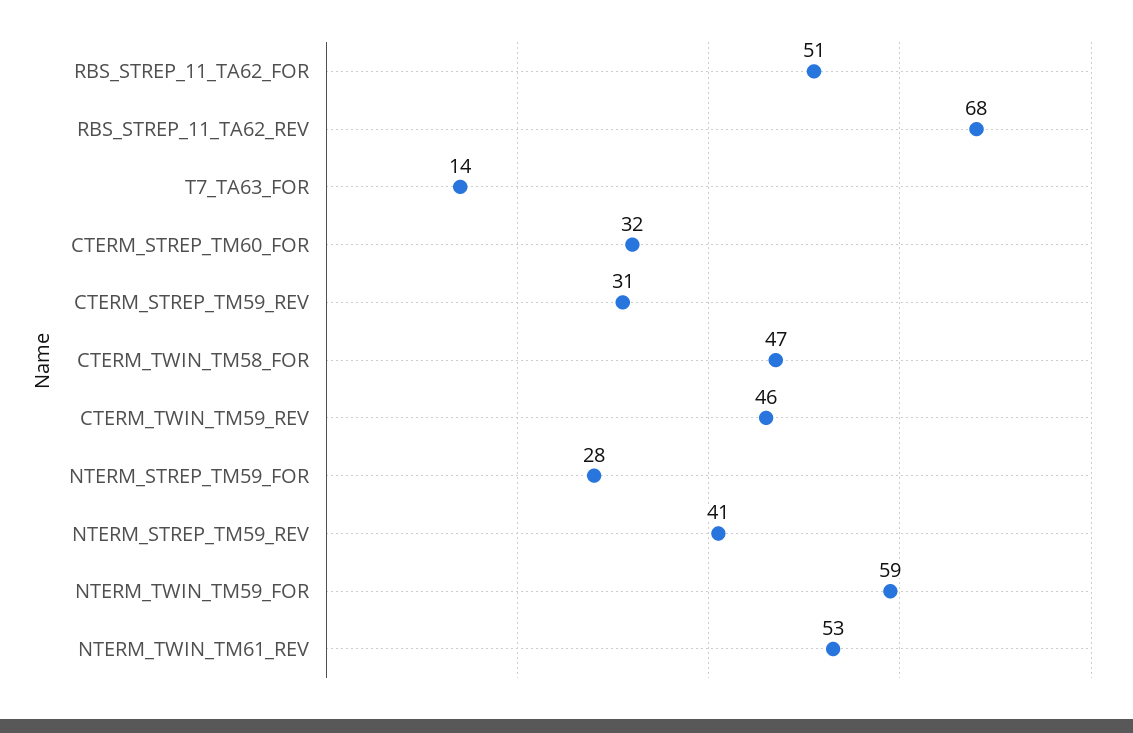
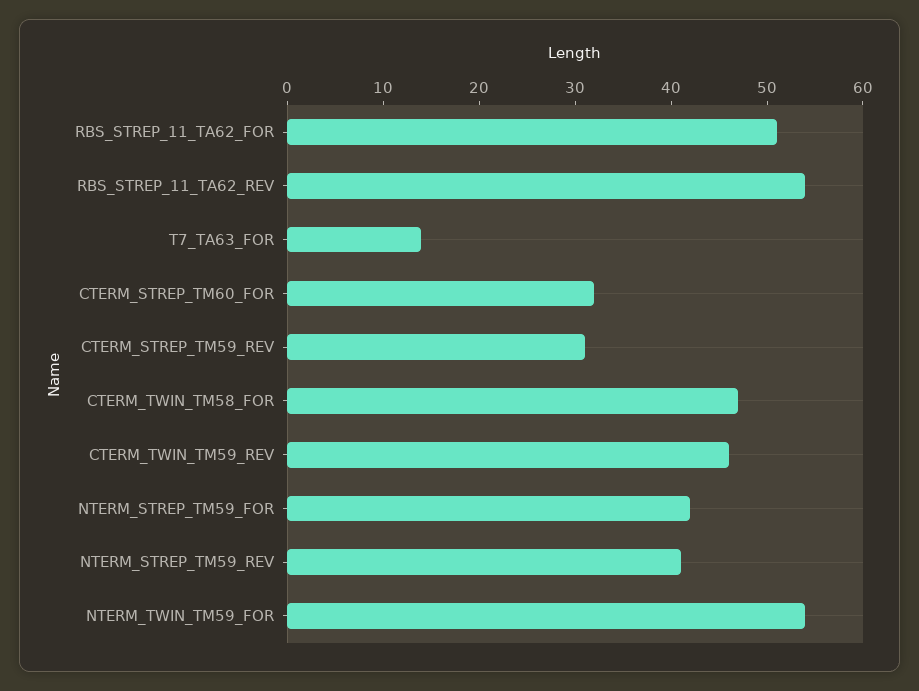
  {
    "RBS_STREP_11_TA62_FOR": 51,
-   "RBS_STREP_11_TA62_REV": 68,
+   "RBS_STREP_11_TA62_REV": 54,
    "T7_TA63_FOR": 14,
    "CTERM_STREP_TM60_FOR": 32,
    "CTERM_STREP_TM59_REV": 31,
    "CTERM_TWIN_TM58_FOR": 47,
    "CTERM_TWIN_TM59_REV": 46,
-   "NTERM_STREP_TM59_FOR": 28,
+   "NTERM_STREP_TM59_FOR": 42,
    "NTERM_STREP_TM59_REV": 41,
-   "NTERM_TWIN_TM59_FOR": 59,
+   "NTERM_TWIN_TM59_FOR": 54
-   "NTERM_TWIN_TM61_REV": 53
  }

